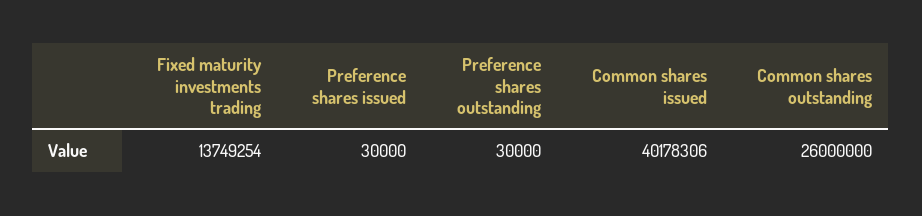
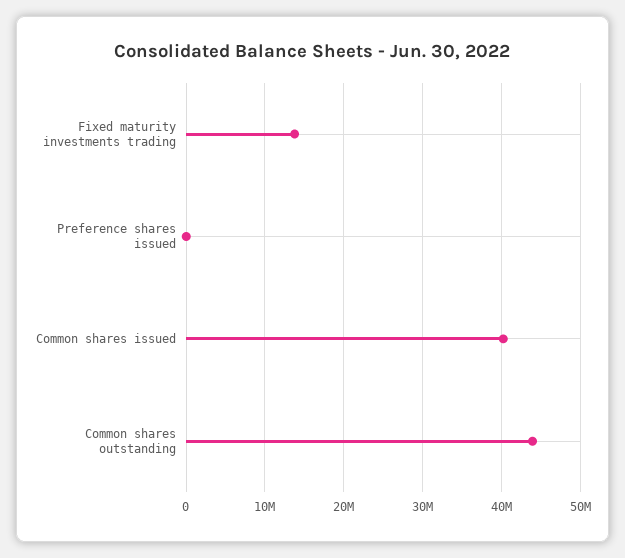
  {
    "Fixed maturity investments trading": 13749254,
    "Preference shares issued": 30000,
-   "Preference shares outstanding": 30000,
    "Common shares issued": 40178306,
-   "Common shares outstanding": 26000000
+   "Common shares outstanding": 44000000
  }

